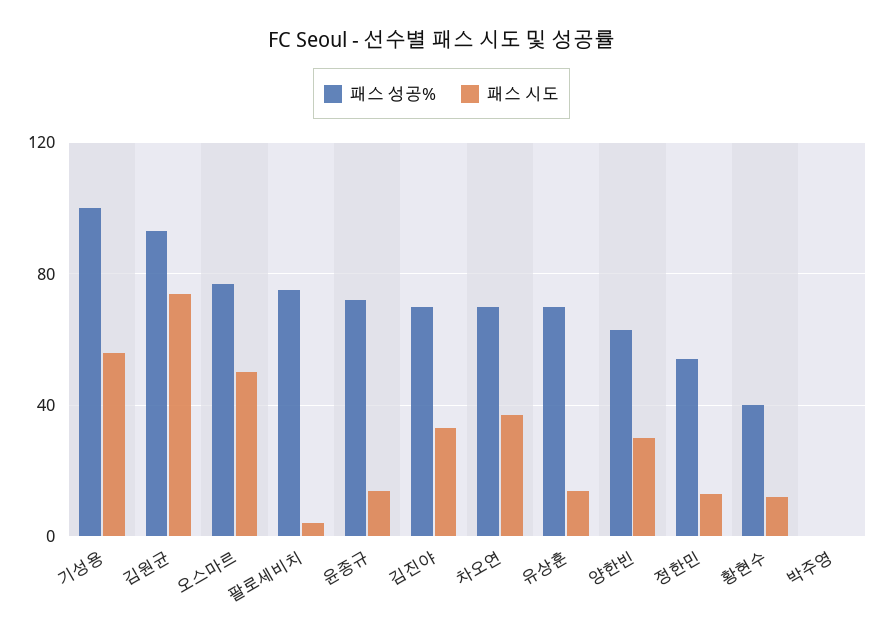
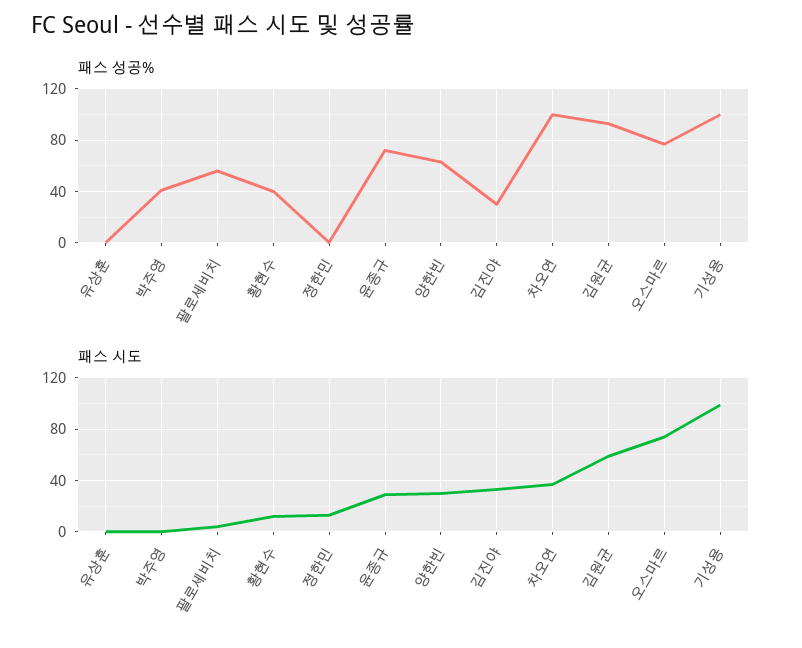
  {
    "패스 성공%": {
      "기성용": 100,
      "김원균": 95,
      "오스마르": 75,
-     "팔로세비치": 75,
+     "팔로세비치": 55,
      "윤종규": 70,
-     "김진야": 70,
+     "김진야": 30,
-     "차오연": 70,
+     "차오연": 100,
-     "유상훈": 70,
+     "유상훈": 0,
      "양한빈": 65,
-     "정한민": 55,
+     "정한민": 0,
      "황현수": 40,
-     "박주영": 0
+     "박주영": 40
    },
    "패스 시도": {
-     "기성용": 55,
+     "기성용": 100,
-     "김원균": 75,
+     "김원균": 60,
-     "오스마르": 50,
+     "오스마르": 75,
      "팔로세비치": 5,
-     "윤종규": 15,
+     "윤종규": 30,
      "김진야": 35,
      "차오연": 35,
-     "유상훈": 15,
+     "유상훈": 0,
      "양한빈": 30,
      "정한민": 15,
      "황현수": 10,
      "박주영": 0
    }
  }

